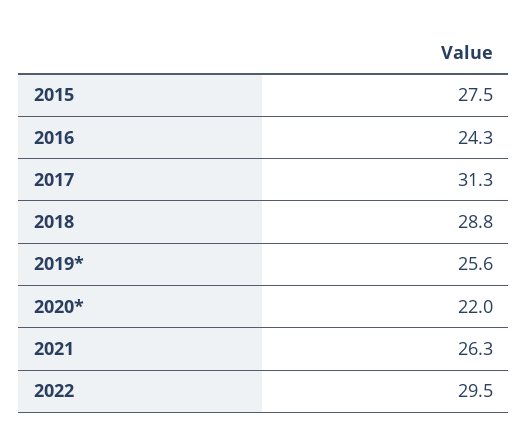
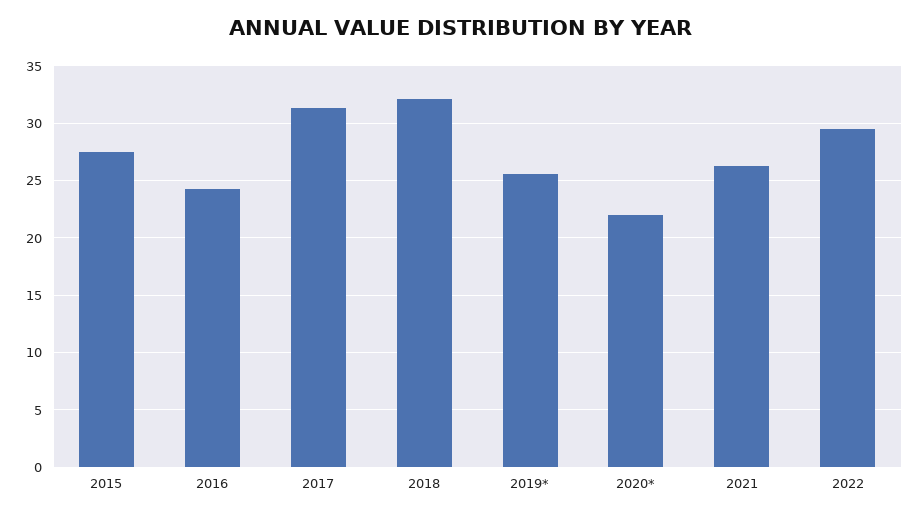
  {
    "2015": 27.5,
    "2016": 24.3,
    "2017": 31.3,
-   "2018": 28.8,
+   "2018": 32,
    "2019*": 25.6,
    "2020*": 22,
    "2021": 26.3,
    "2022": 29.5
  }

